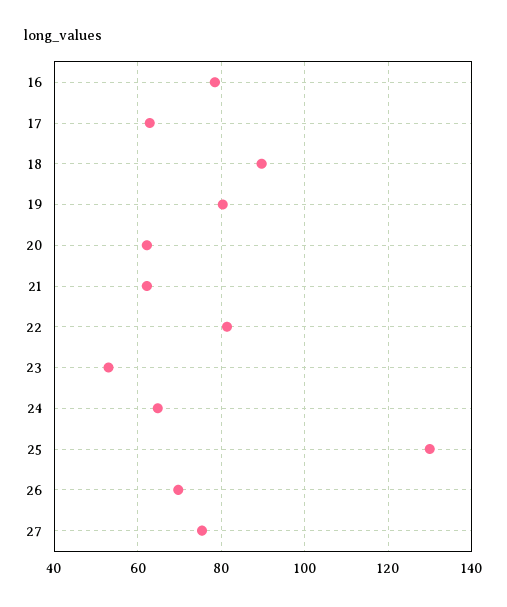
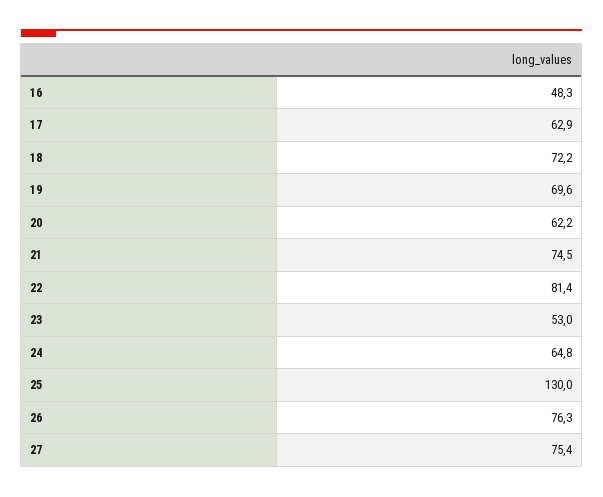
  {
-   "16": 78,
+   "16": 48.3,
    "17": 62.9,
-   "18": 90,
+   "18": 72.2,
-   "19": 80,
+   "19": 69.6,
    "20": 62.2,
-   "21": 62,
+   "21": 74.5,
    "22": 81.4,
    "23": 53,
    "24": 64.8,
    "25": 130,
-   "26": 70,
+   "26": 76.3,
    "27": 75.4
  }

